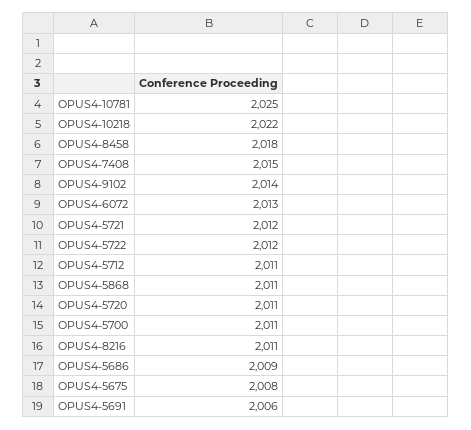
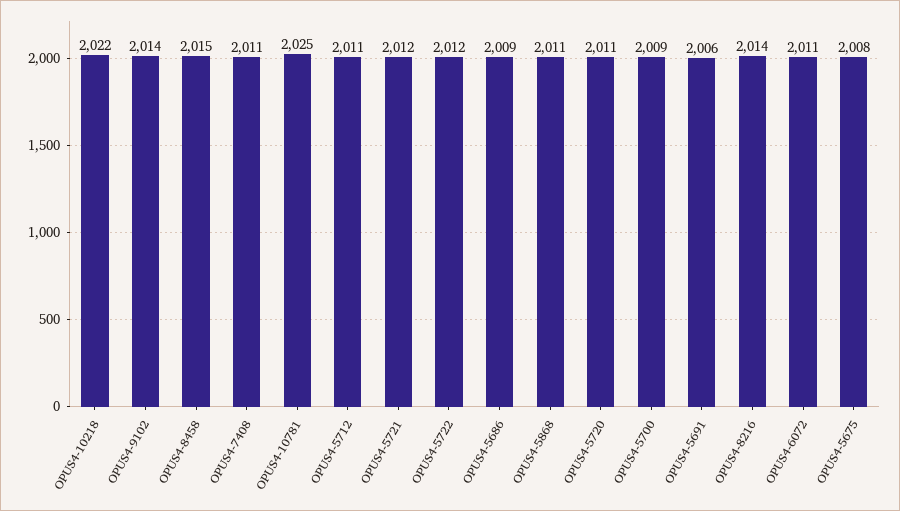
  {
    "OPUS4-10781": 2025,
    "OPUS4-10218": 2022,
-   "OPUS4-8458": 2018,
+   "OPUS4-8458": 2015,
-   "OPUS4-7408": 2015,
+   "OPUS4-7408": 2011,
    "OPUS4-9102": 2014,
-   "OPUS4-6072": 2013,
+   "OPUS4-6072": 2011,
    "OPUS4-5721": 2012,
    "OPUS4-5722": 2012,
    "OPUS4-5712": 2011,
    "OPUS4-5868": 2011,
    "OPUS4-5720": 2011,
-   "OPUS4-5700": 2011,
+   "OPUS4-5700": 2009,
-   "OPUS4-8216": 2011,
+   "OPUS4-8216": 2014,
    "OPUS4-5686": 2009,
    "OPUS4-5675": 2008,
    "OPUS4-5691": 2006
  }

